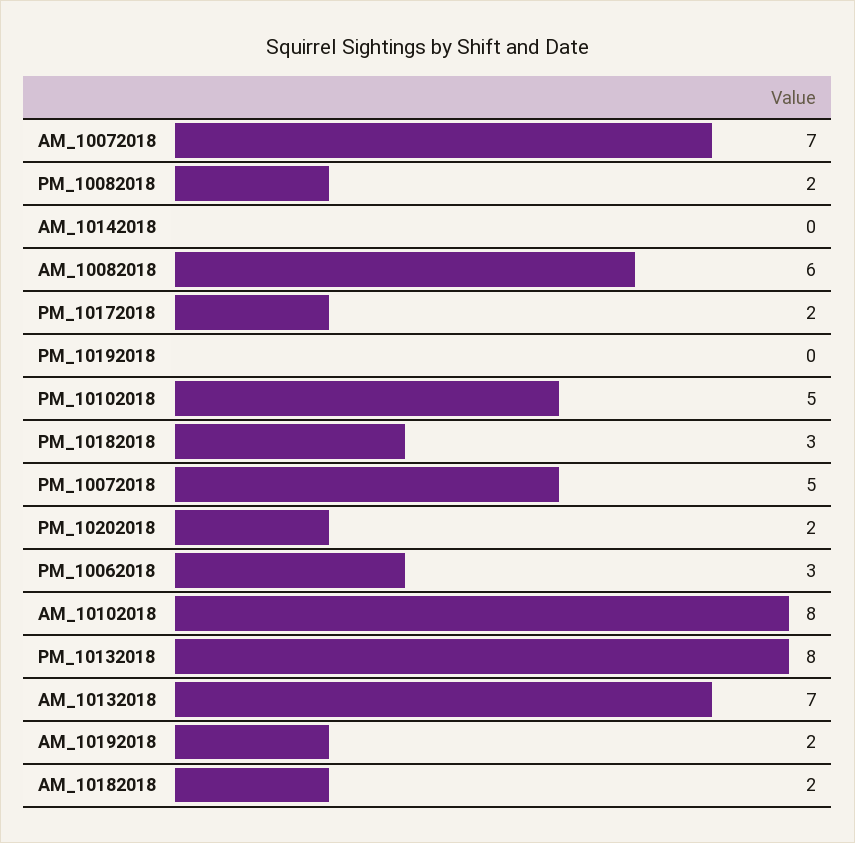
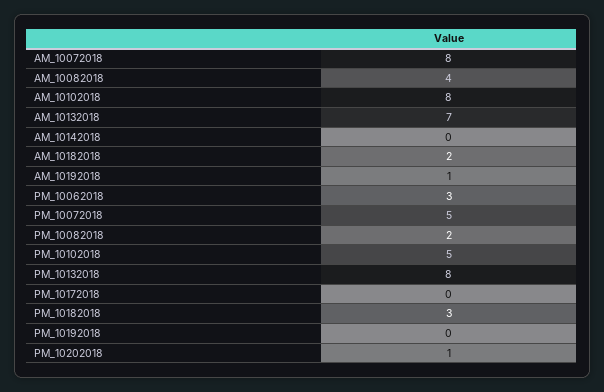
  {
-   "AM_10072018": 7,
+   "AM_10072018": 8,
    "PM_10082018": 2,
    "AM_10142018": 0,
-   "AM_10082018": 6,
+   "AM_10082018": 4,
-   "PM_10172018": 2,
+   "PM_10172018": 0,
    "PM_10192018": 0,
    "PM_10102018": 5,
    "PM_10182018": 3,
    "PM_10072018": 5,
-   "PM_10202018": 2,
+   "PM_10202018": 1,
    "PM_10062018": 3,
    "AM_10102018": 8,
    "PM_10132018": 8,
    "AM_10132018": 7,
-   "AM_10192018": 2,
+   "AM_10192018": 1,
    "AM_10182018": 2
  }

